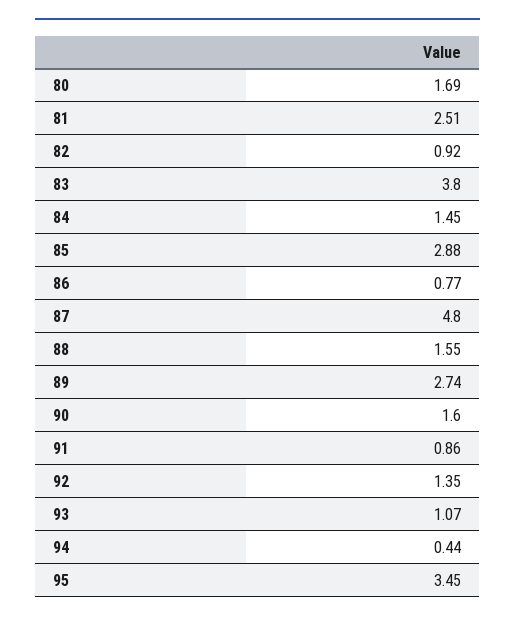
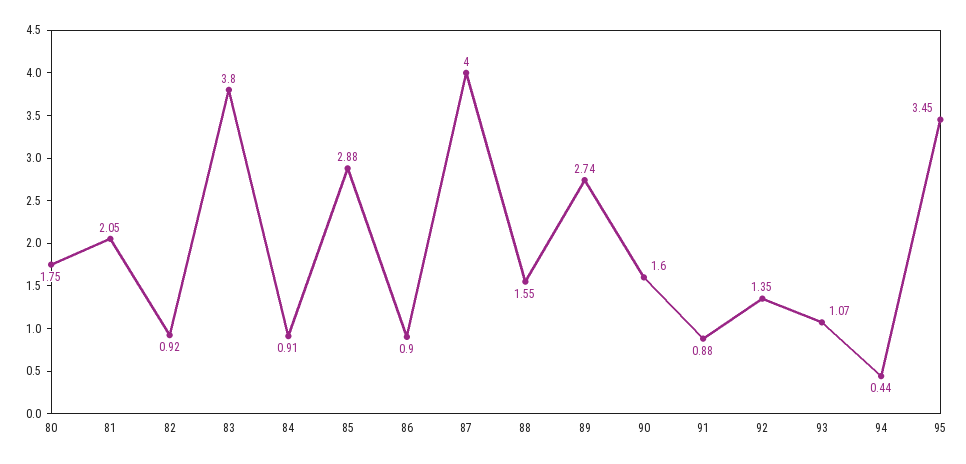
  {
-   "80": 1.69,
+   "80": 1.75,
-   "81": 2.51,
+   "81": 2.05,
    "82": 0.92,
    "83": 3.8,
-   "84": 1.45,
+   "84": 0.91,
    "85": 2.88,
-   "86": 0.77,
+   "86": 0.9,
-   "87": 4.8,
+   "87": 4,
    "88": 1.55,
    "89": 2.74,
    "90": 1.6,
-   "91": 0.86,
+   "91": 0.88,
    "92": 1.35,
    "93": 1.07,
    "94": 0.44,
    "95": 3.45
  }

